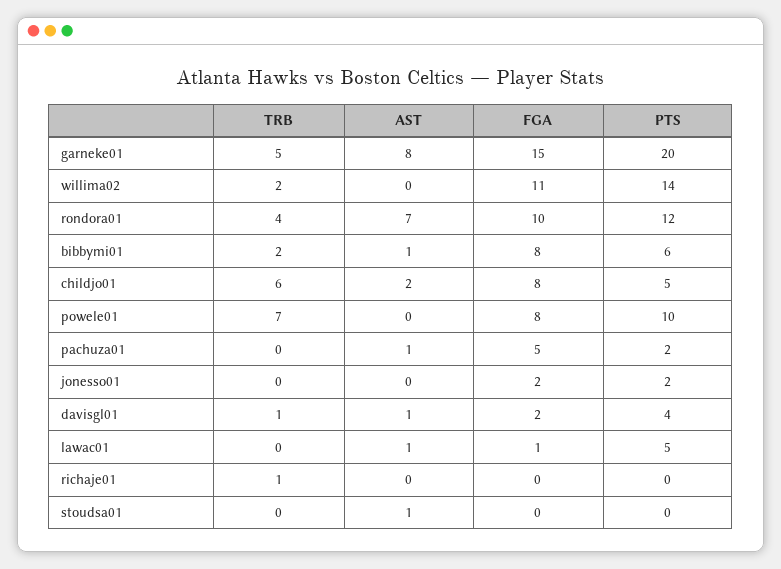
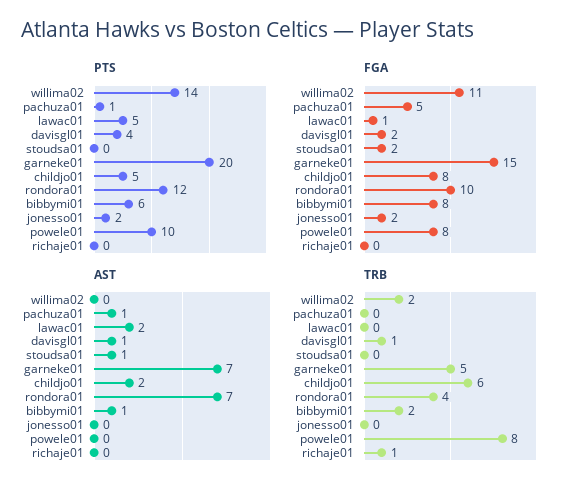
  {
    "TRB": {
      "garneke01": 5,
      "willima02": 2,
      "rondora01": 4,
      "bibbymi01": 2,
      "childjo01": 6,
-     "powele01": 7,
+     "powele01": 8,
      "pachuza01": 0,
      "jonesso01": 0,
      "davisgl01": 1,
      "lawac01": 0,
      "richaje01": 1,
      "stoudsa01": 0
    },
    "AST": {
-     "garneke01": 8,
+     "garneke01": 7,
      "willima02": 0,
      "rondora01": 7,
      "bibbymi01": 1,
      "childjo01": 2,
      "powele01": 0,
      "pachuza01": 1,
      "jonesso01": 0,
      "davisgl01": 1,
-     "lawac01": 1,
+     "lawac01": 2,
      "richaje01": 0,
      "stoudsa01": 1
    },
    "FGA": {
      "garneke01": 15,
      "willima02": 11,
      "rondora01": 10,
      "bibbymi01": 8,
      "childjo01": 8,
      "powele01": 8,
      "pachuza01": 5,
      "jonesso01": 2,
      "davisgl01": 2,
      "lawac01": 1,
      "richaje01": 0,
-     "stoudsa01": 0
+     "stoudsa01": 2
    },
    "PTS": {
      "garneke01": 20,
      "willima02": 14,
      "rondora01": 12,
      "bibbymi01": 6,
      "childjo01": 5,
      "powele01": 10,
-     "pachuza01": 2,
+     "pachuza01": 1,
      "jonesso01": 2,
      "davisgl01": 4,
      "lawac01": 5,
      "richaje01": 0,
      "stoudsa01": 0
    }
  }

